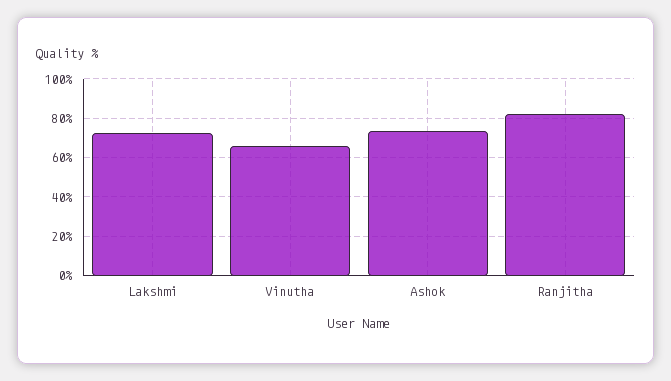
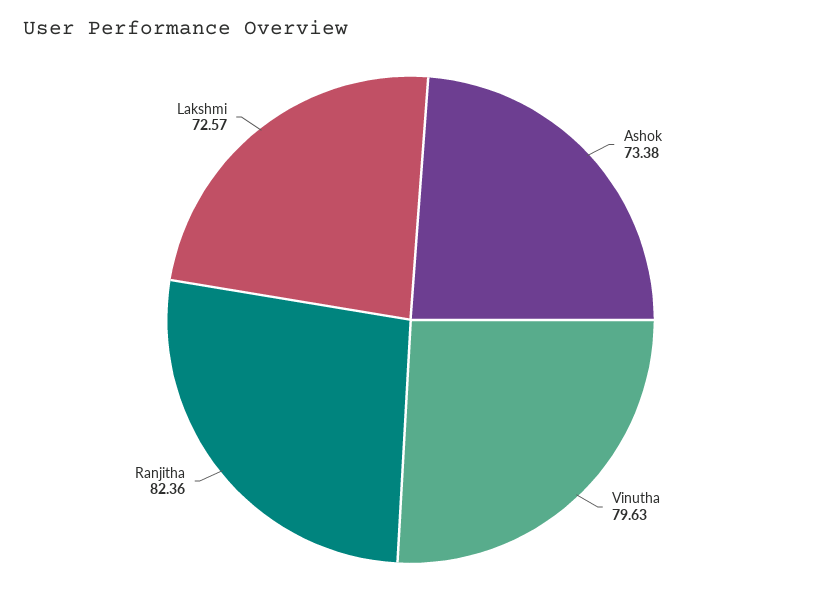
  {
    "Lakshmi": 72.57,
-   "Vinutha": 65,
+   "Vinutha": 79.63,
    "Ashok": 73.38,
    "Ranjitha": 82.36
  }

